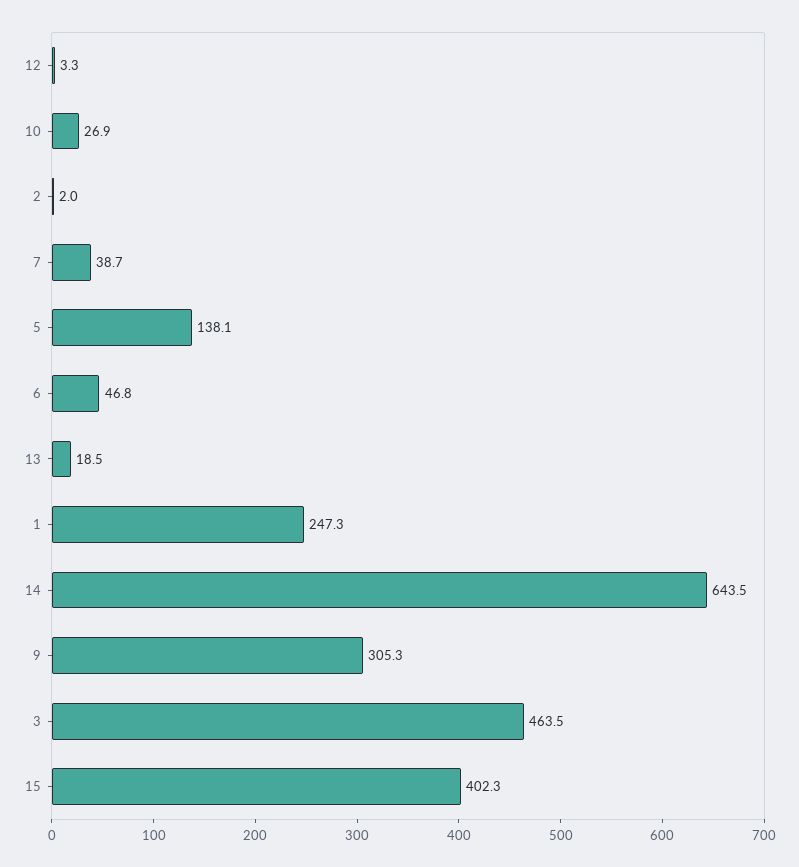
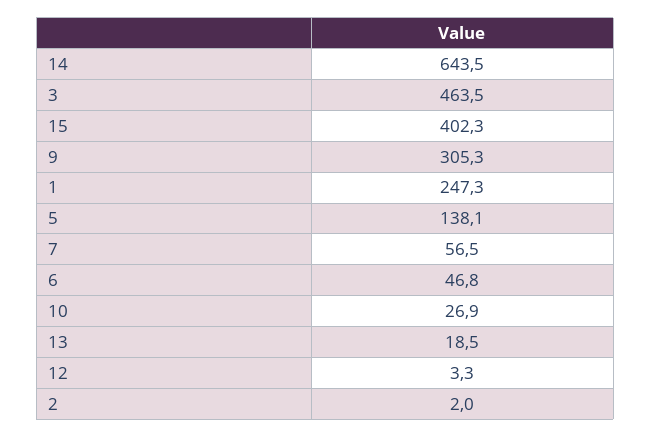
  {
    "12": 3.3,
    "10": 26.9,
    "2": 2,
-   "7": 38.7,
+   "7": 56.5,
    "5": 138.1,
    "6": 46.8,
    "13": 18.5,
    "1": 247.3,
    "14": 643.5,
    "9": 305.3,
    "3": 463.5,
    "15": 402.3
  }

